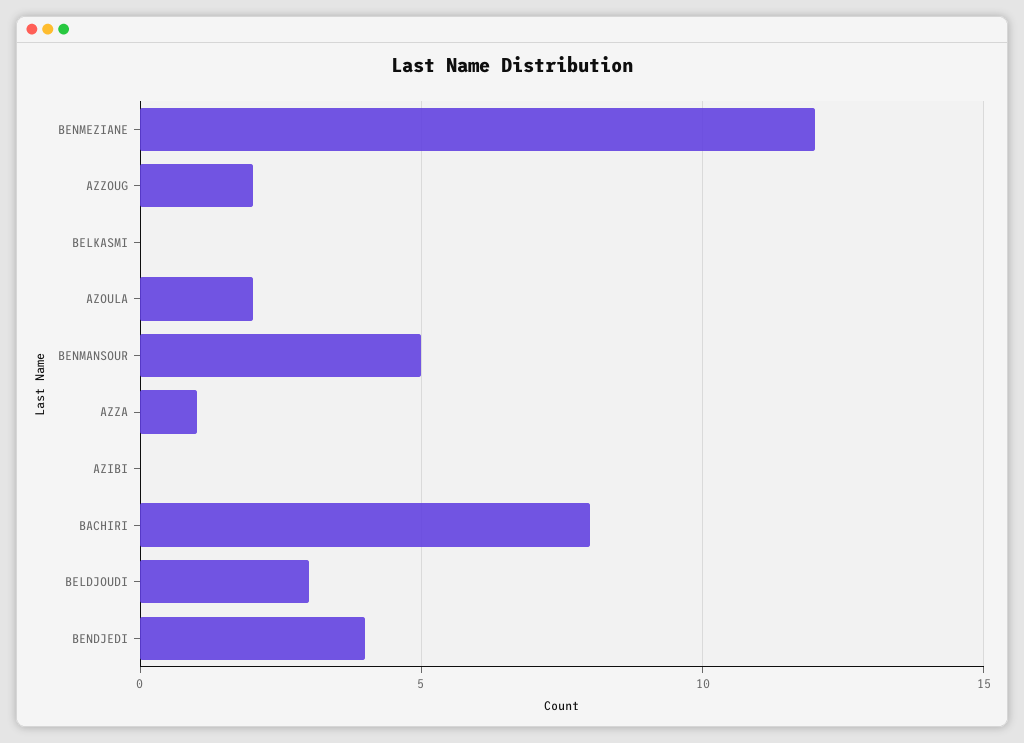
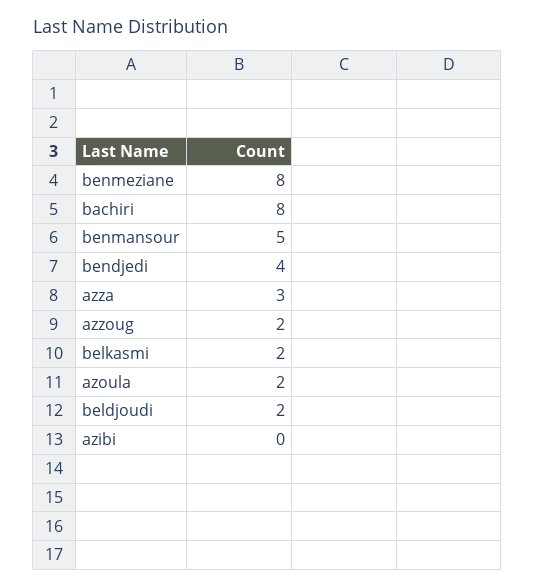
  {
-   "BENMEZIANE": 12,
+   "BENMEZIANE": 8,
    "AZZOUG": 2,
-   "BELKASMI": 0,
+   "BELKASMI": 2,
    "AZOULA": 2,
    "BENMANSOUR": 5,
-   "AZZA": 1,
+   "AZZA": 3,
    "AZIBI": 0,
    "BACHIRI": 8,
-   "BELDJOUDI": 3,
+   "BELDJOUDI": 2,
    "BENDJEDI": 4
  }

